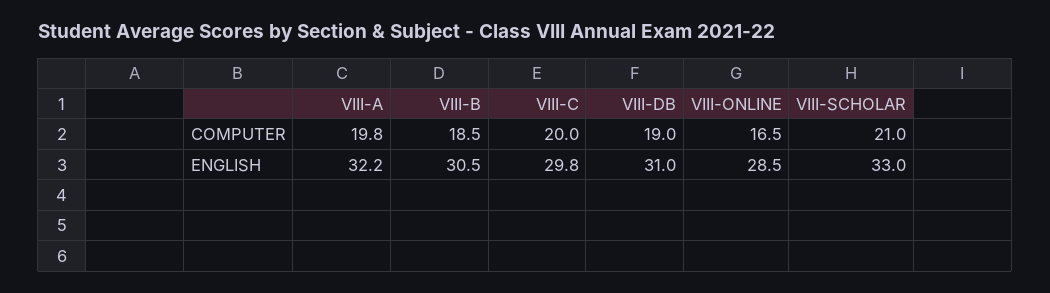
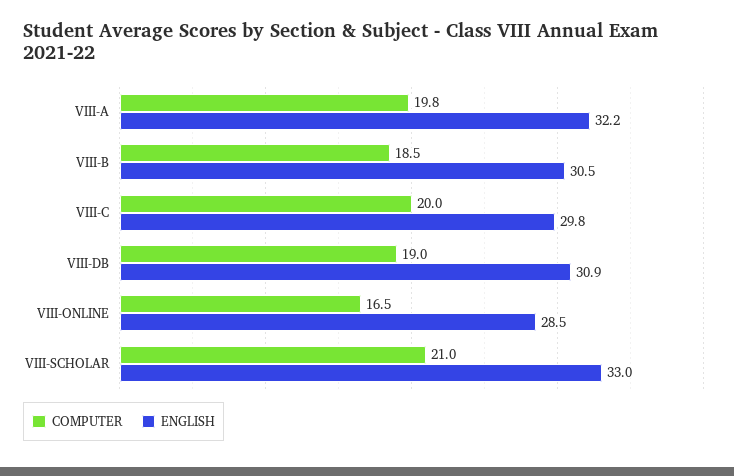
  {
    "COMPUTER": {
      "VIII-A": 19.8,
      "VIII-B": 18.5,
      "VIII-C": 20,
      "VIII-DB": 19,
      "VIII-ONLINE": 16.5,
      "VIII-SCHOLAR": 21
    },
    "ENGLISH": {
      "VIII-A": 32.2,
      "VIII-B": 30.5,
      "VIII-C": 29.8,
-     "VIII-DB": 31,
+     "VIII-DB": 30.9,
      "VIII-ONLINE": 28.5,
      "VIII-SCHOLAR": 33
    }
  }

